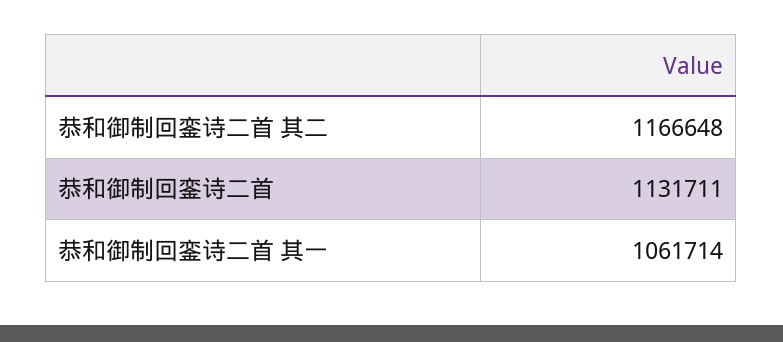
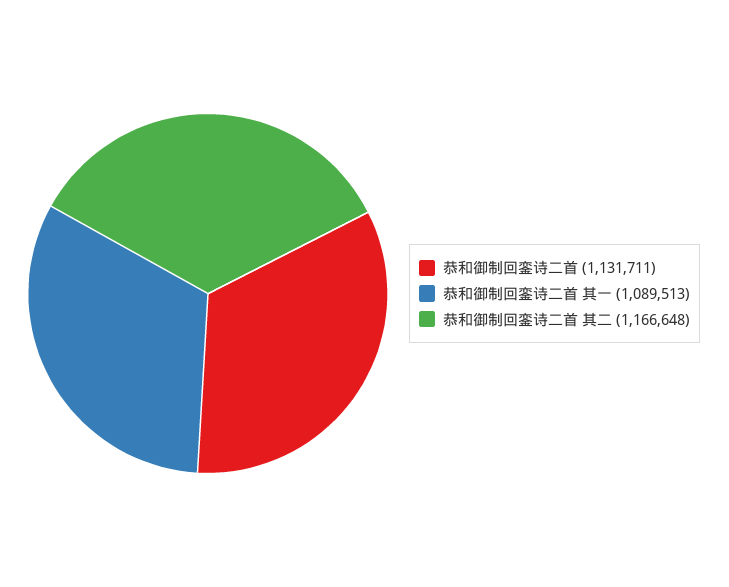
  {
    "恭和御制回銮诗二首 其二": 1166648,
    "恭和御制回銮诗二首": 1131711,
-   "恭和御制回銮诗二首 其一": 1061714
+   "恭和御制回銮诗二首 其一": 1089513
  }

